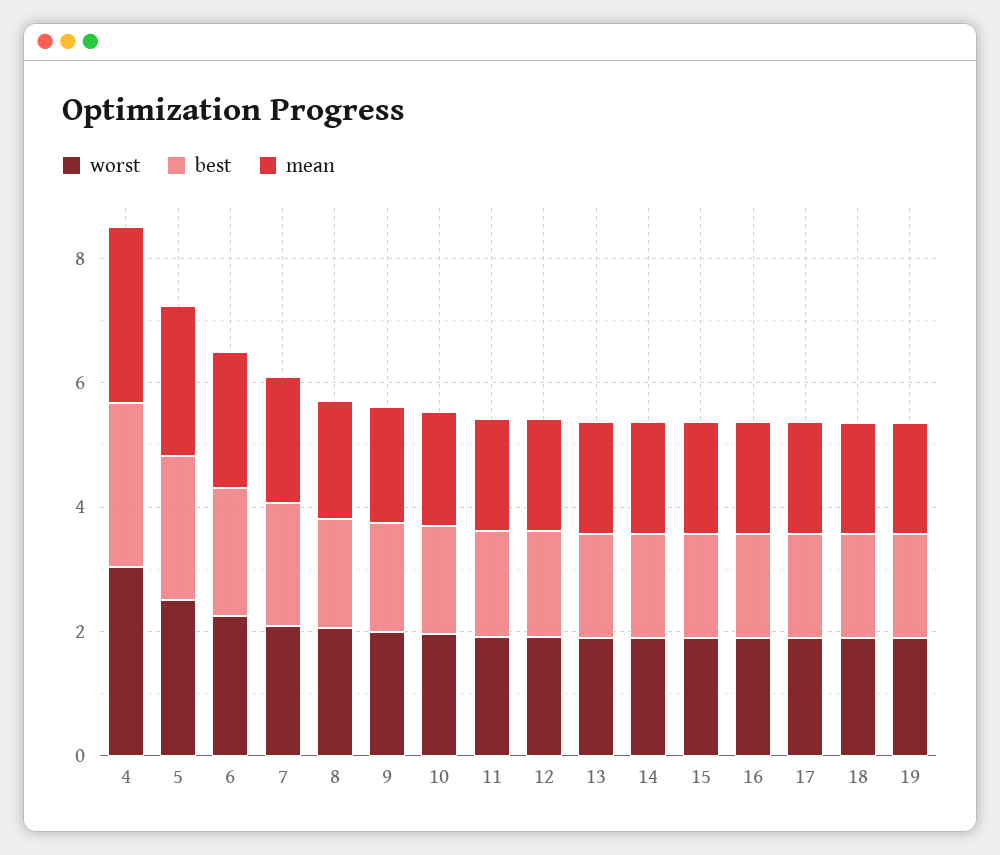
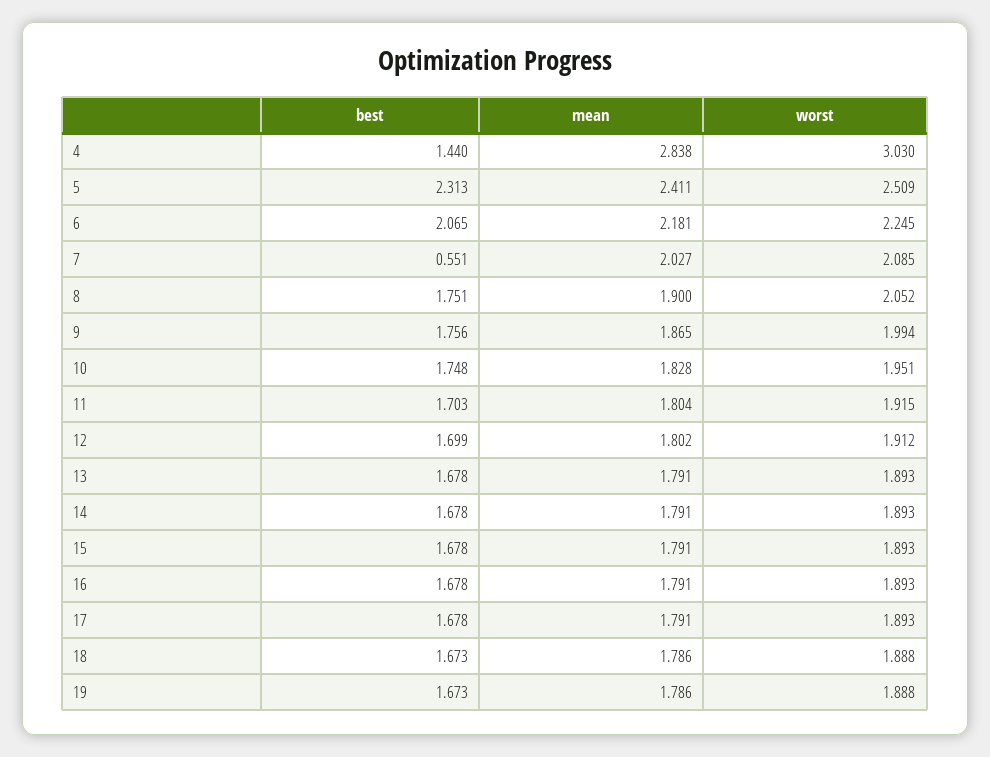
  {
    "worst": {
      "4": 3.03,
      "5": 2.509,
      "6": 2.245,
      "7": 2.085,
      "8": 2.052,
      "9": 1.994,
      "10": 1.951,
      "11": 1.915,
      "12": 1.912,
      "13": 1.893,
      "14": 1.893,
      "15": 1.893,
      "16": 1.893,
      "17": 1.893,
      "18": 1.888,
      "19": 1.888
    },
    "best": {
-     "4": 2.5,
+     "4": 1.44,
      "5": 2.313,
      "6": 2.065,
-     "7": 2,
+     "7": 0.551,
      "8": 1.751,
      "9": 1.756,
      "10": 1.748,
      "11": 1.703,
      "12": 1.699,
      "13": 1.678,
      "14": 1.678,
      "15": 1.678,
      "16": 1.678,
      "17": 1.678,
      "18": 1.673,
      "19": 1.673
    },
    "mean": {
      "4": 2.838,
      "5": 2.411,
      "6": 2.181,
      "7": 2.027,
      "8": 1.9,
      "9": 1.865,
      "10": 1.828,
      "11": 1.804,
      "12": 1.802,
      "13": 1.791,
      "14": 1.791,
      "15": 1.791,
      "16": 1.791,
      "17": 1.791,
      "18": 1.786,
      "19": 1.786
    }
  }

